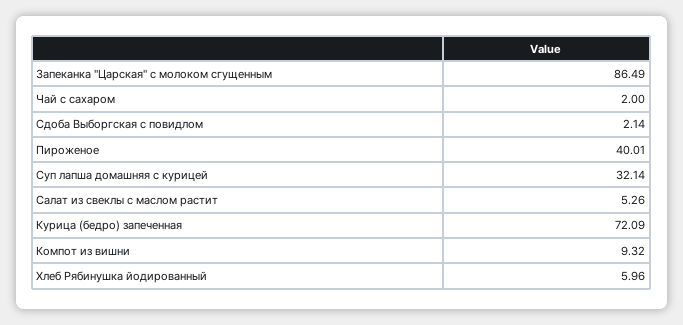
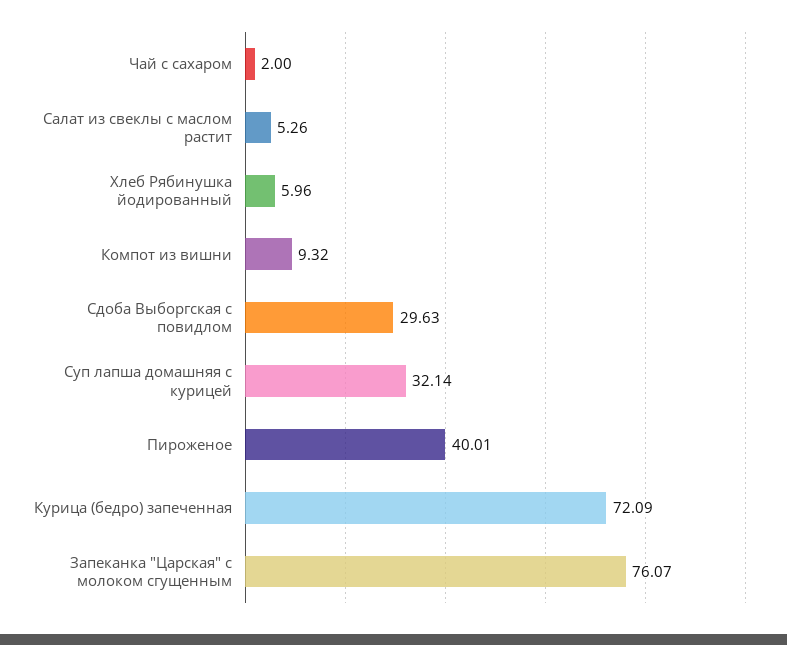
  {
-   "Запеканка \"Царская\" с молоком сгущенным": 86.49,
+   "Запеканка \"Царская\" с молоком сгущенным": 76.07,
    "Чай с сахаром": 2,
-   "Сдоба Выборгская с повидлом": 2.14,
+   "Сдоба Выборгская с повидлом": 29.63,
    "Пироженое": 40.01,
    "Суп лапша домашняя с курицей": 32.14,
    "Салат из свеклы с маслом растит": 5.26,
    "Курица (бедро) запеченная": 72.09,
    "Компот из вишни": 9.32,
    "Хлеб Рябинушка йодированный": 5.96
  }

